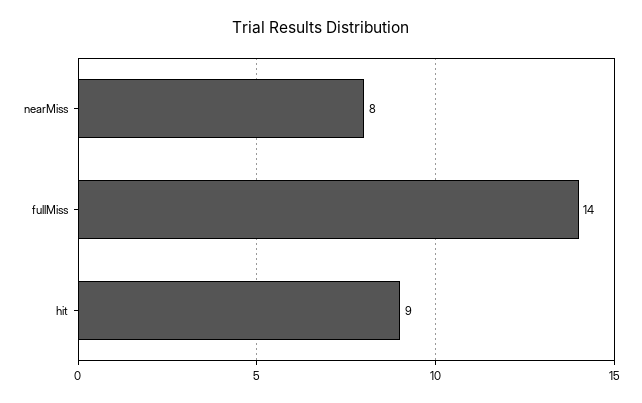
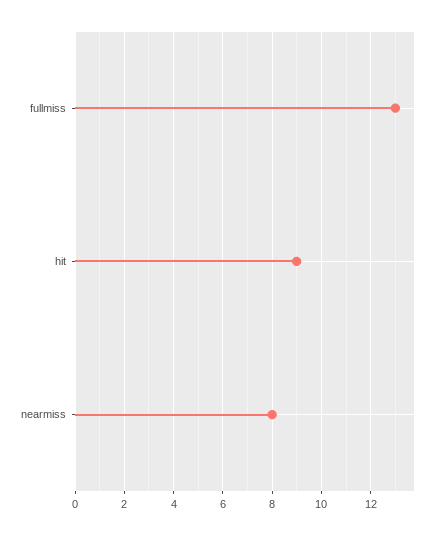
  {
    "nearMiss": 8,
-   "fullMiss": 14,
+   "fullMiss": 13,
    "hit": 9
  }

